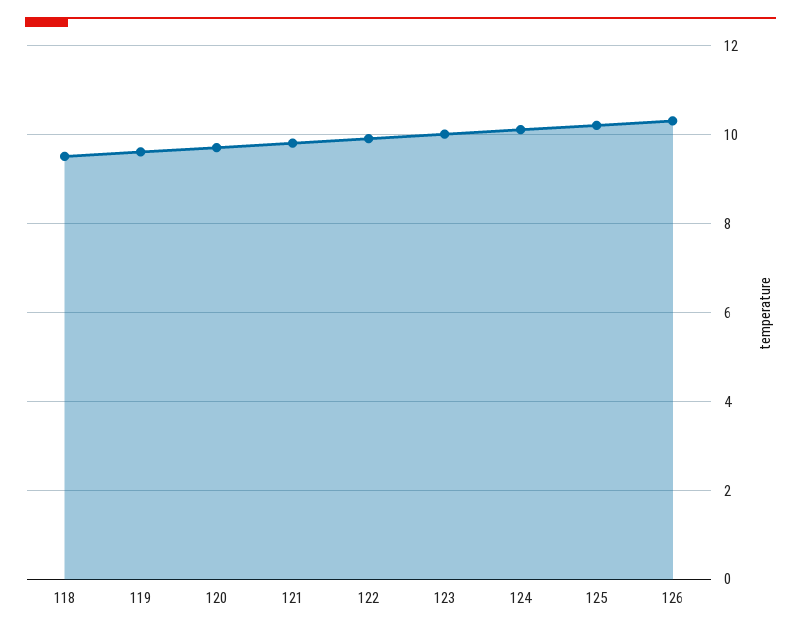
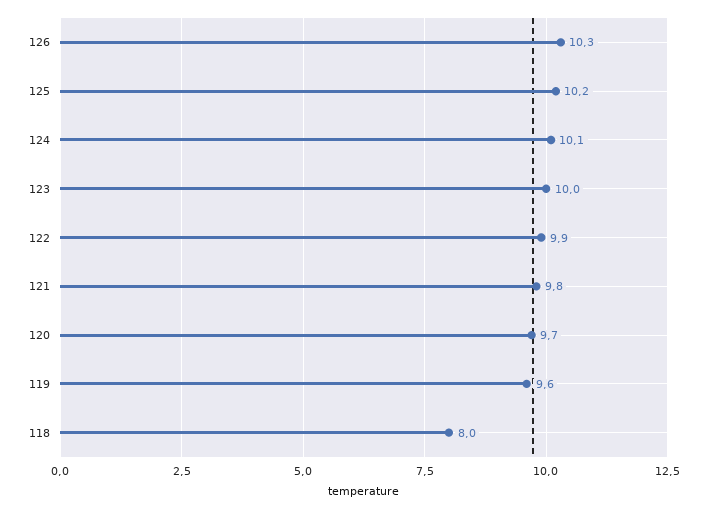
  {
-   "118": 9.5,
+   "118": 8,
    "119": 9.6,
    "120": 9.7,
    "121": 9.8,
    "122": 9.9,
    "123": 10,
    "124": 10.1,
    "125": 10.2,
    "126": 10.3
  }

